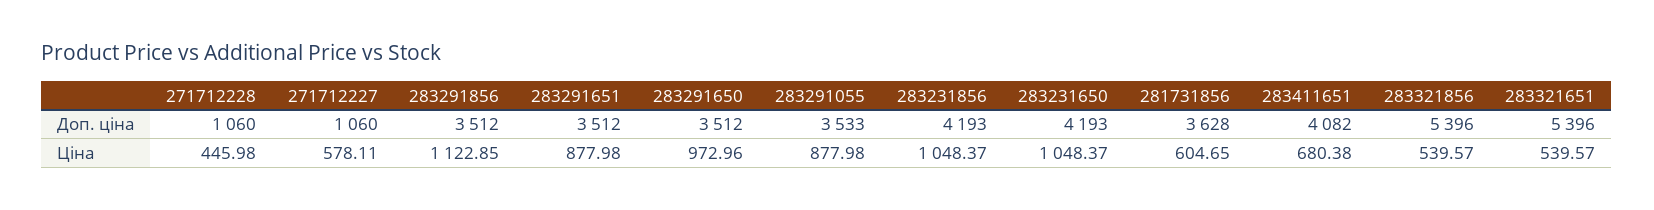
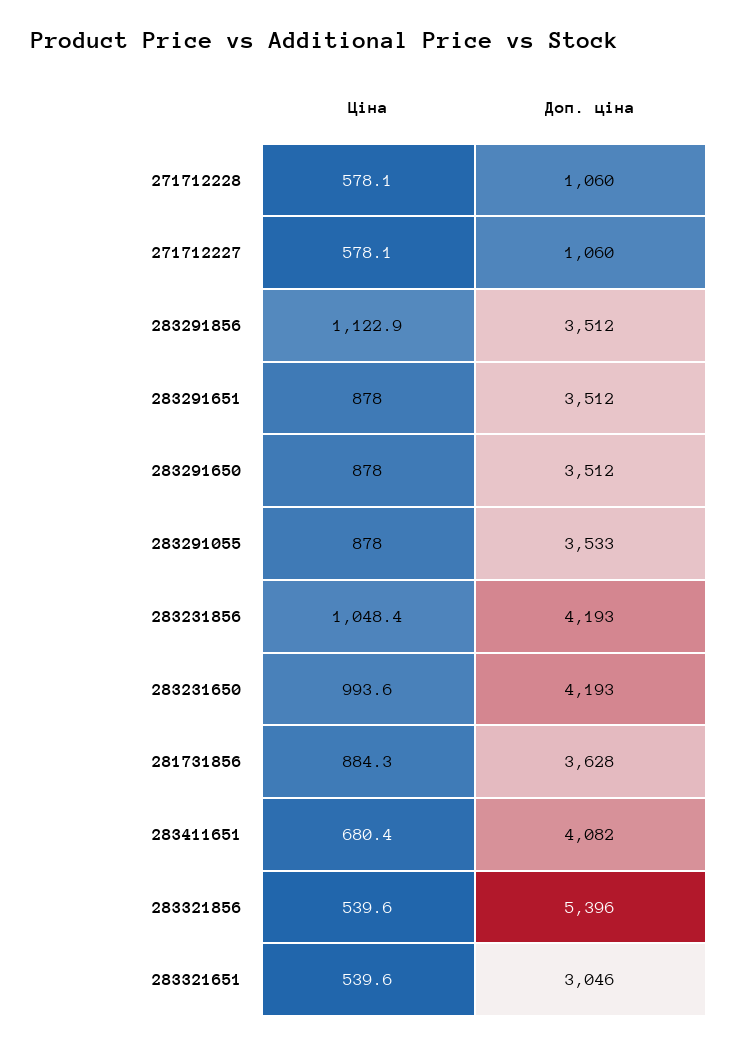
  {
    "271712228": {
      "Доп. ціна": 1060,
-     "Ціна": 445.98
+     "Ціна": 578.1
    },
    "271712227": {
      "Доп. ціна": 1060,
      "Ціна": 578.11
    },
    "283291856": {
      "Доп. ціна": 3512,
      "Ціна": 1122.85
    },
    "283291651": {
      "Доп. ціна": 3512,
      "Ціна": 877.98
    },
    "283291650": {
      "Доп. ціна": 3512,
-     "Ціна": 972.96
+     "Ціна": 878
    },
    "283291055": {
      "Доп. ціна": 3533,
      "Ціна": 877.98
    },
    "283231856": {
      "Доп. ціна": 4193,
      "Ціна": 1048.37
    },
    "283231650": {
      "Доп. ціна": 4193,
-     "Ціна": 1048.37
+     "Ціна": 993.6
    },
    "281731856": {
      "Доп. ціна": 3628,
-     "Ціна": 604.65
+     "Ціна": 884.3
    },
    "283411651": {
      "Доп. ціна": 4082,
      "Ціна": 680.38
    },
    "283321856": {
      "Доп. ціна": 5396,
      "Ціна": 539.57
    },
    "283321651": {
-     "Доп. ціна": 5396,
+     "Доп. ціна": 3046,
      "Ціна": 539.57
    }
  }

